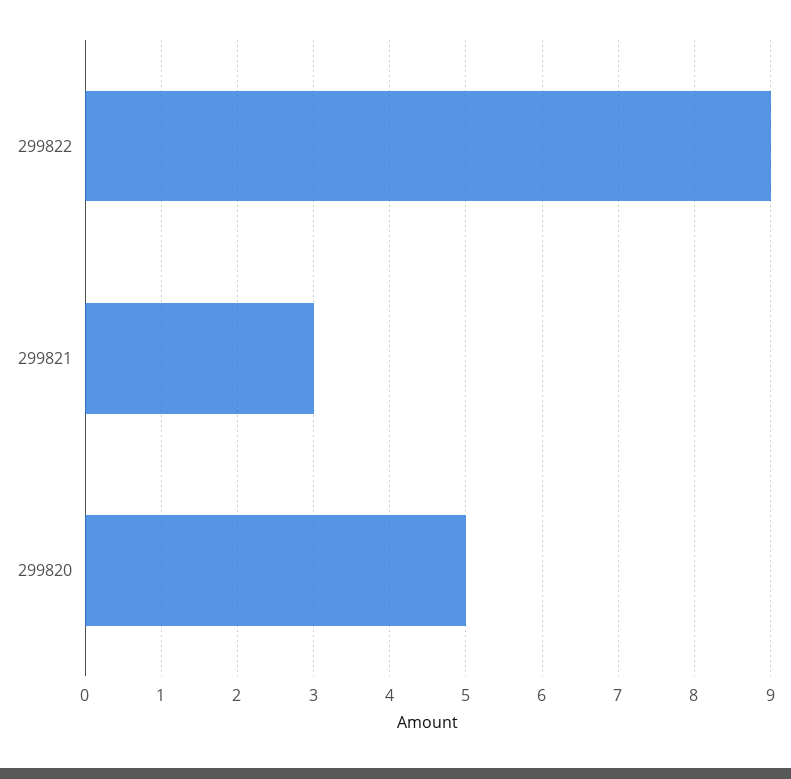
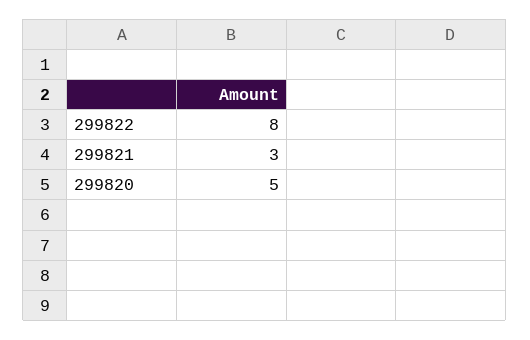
  {
-   "299822": 9,
+   "299822": 8,
    "299821": 3,
    "299820": 5
  }

